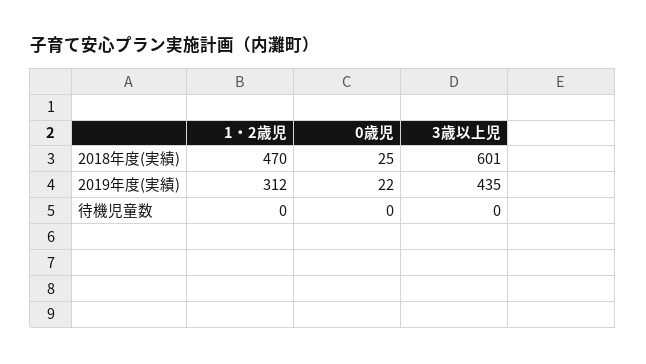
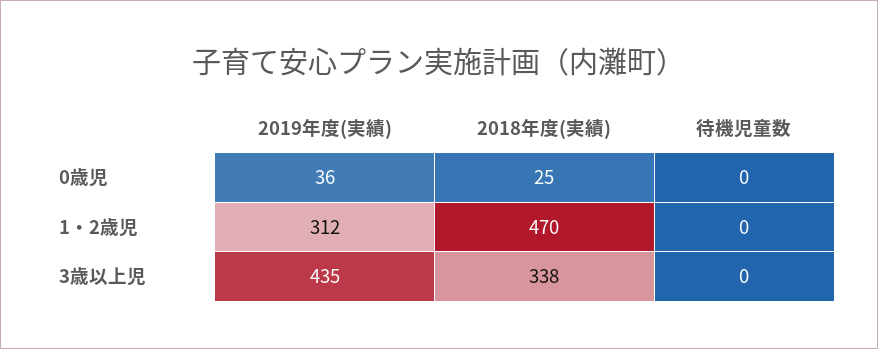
  {
    "1・2歳児": {
      "2018年度(実績)": 470,
      "2019年度(実績)": 312,
      "待機児童数": 0
    },
    "0歳児": {
      "2018年度(実績)": 25,
-     "2019年度(実績)": 22,
+     "2019年度(実績)": 36,
      "待機児童数": 0
    },
    "3歳以上児": {
-     "2018年度(実績)": 601,
+     "2018年度(実績)": 338,
      "2019年度(実績)": 435,
      "待機児童数": 0
    }
  }

